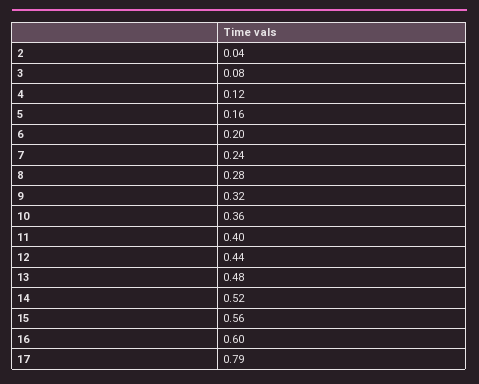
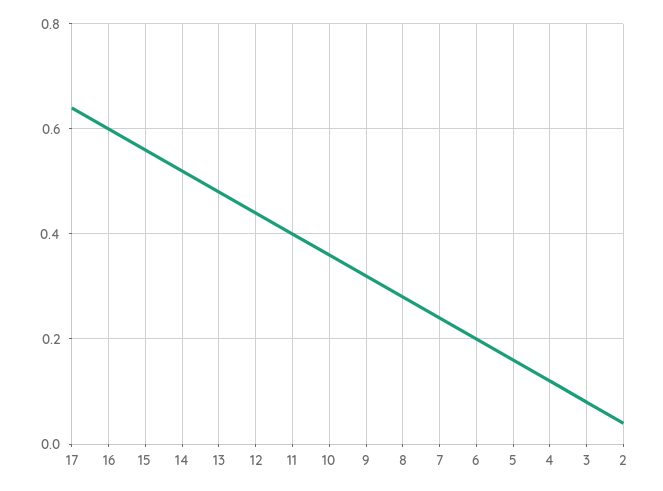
  {
    "2": 0.04,
    "3": 0.08,
    "4": 0.12,
    "5": 0.16,
    "6": 0.2,
    "7": 0.24,
    "8": 0.28,
    "9": 0.32,
    "10": 0.36,
    "11": 0.4,
    "12": 0.44,
    "13": 0.48,
    "14": 0.52,
    "15": 0.56,
    "16": 0.6,
-   "17": 0.79
+   "17": 0.65
  }

